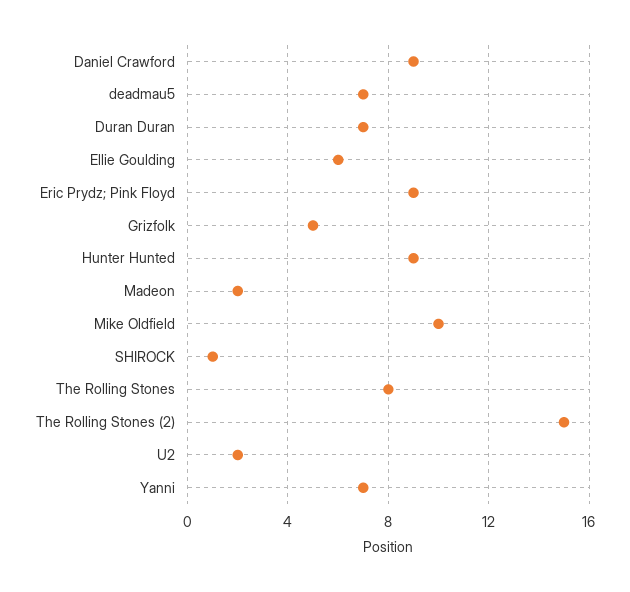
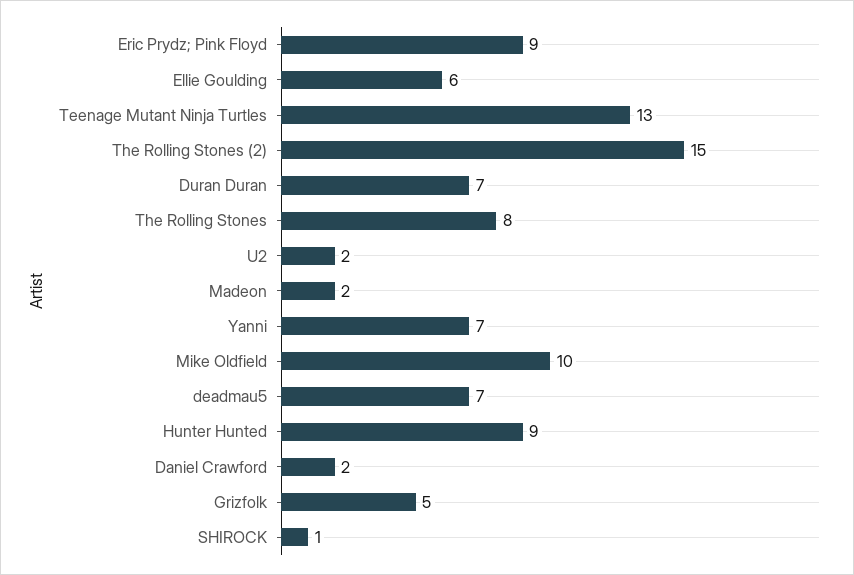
  {
-   "Daniel Crawford": 9,
+   "Daniel Crawford": 2,
    "deadmau5": 7,
    "Duran Duran": 7,
    "Ellie Goulding": 6,
    "Eric Prydz; Pink Floyd": 9,
    "Grizfolk": 5,
    "Hunter Hunted": 9,
    "Madeon": 2,
    "Mike Oldfield": 10,
    "SHIROCK": 1,
    "The Rolling Stones": 8,
    "The Rolling Stones (2)": 15,
    "U2": 2,
-   "Yanni": 7
+   "Yanni": 7,
+   "Teenage Mutant Ninja Turtles": 13
  }

